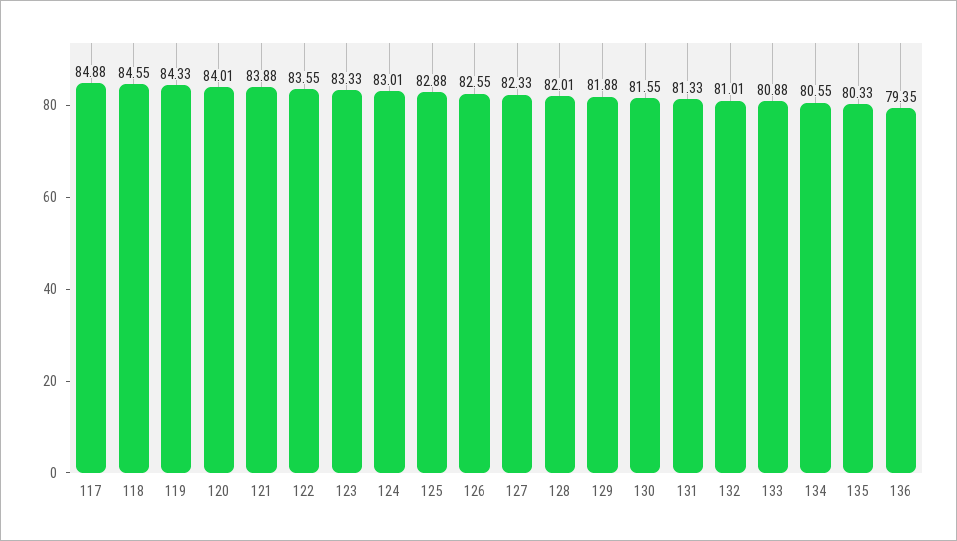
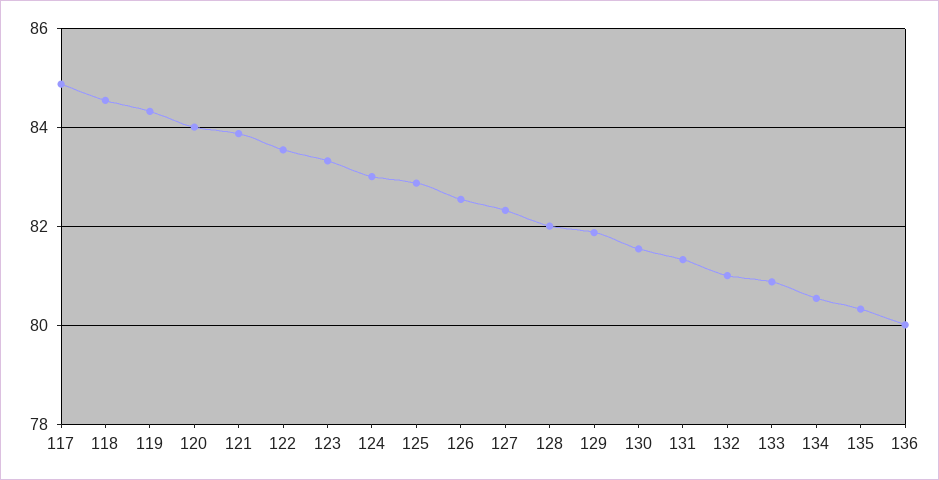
  {
    "117": 84.88,
    "118": 84.55,
    "119": 84.33,
    "120": 84.01,
    "121": 83.88,
    "122": 83.55,
    "123": 83.33,
    "124": 83.01,
    "125": 82.88,
    "126": 82.55,
    "127": 82.33,
    "128": 82.01,
    "129": 81.88,
    "130": 81.55,
    "131": 81.33,
    "132": 81.01,
    "133": 80.88,
    "134": 80.55,
    "135": 80.33,
-   "136": 79.35
+   "136": 80
  }

